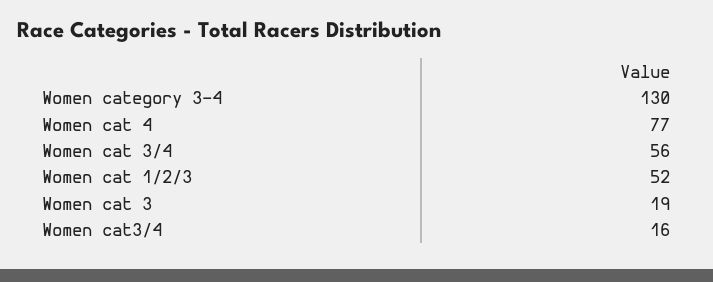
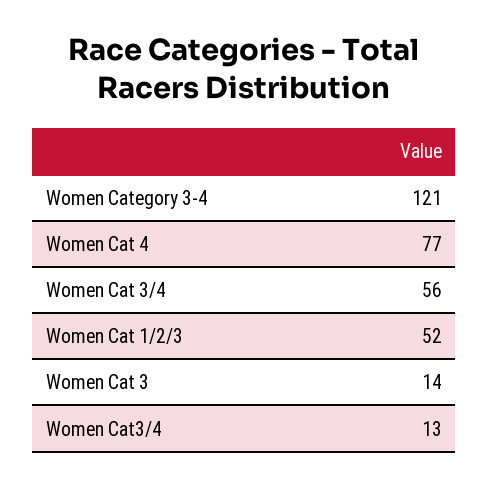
  {
-   "Women category 3-4": 130,
+   "Women category 3-4": 121,
    "Women cat 4": 77,
    "Women cat 3/4": 56,
    "Women cat 1/2/3": 52,
-   "Women cat 3": 19,
+   "Women cat 3": 14,
-   "Women cat3/4": 16
+   "Women cat3/4": 13
  }

